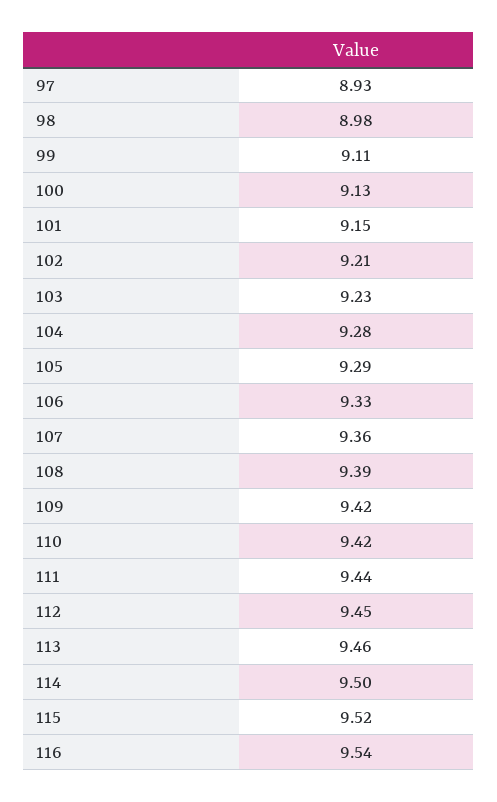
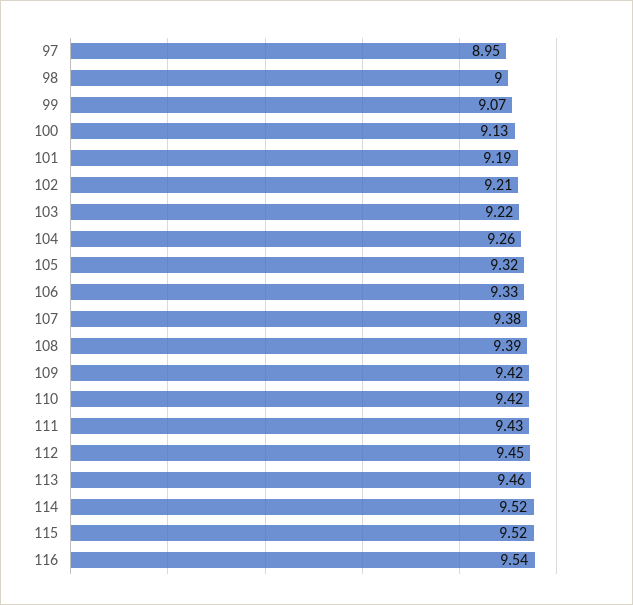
  {
-   "97": 8.93,
+   "97": 8.95,
-   "98": 8.98,
+   "98": 9,
-   "99": 9.11,
+   "99": 9.07,
    "100": 9.13,
-   "101": 9.15,
+   "101": 9.19,
    "102": 9.21,
-   "103": 9.23,
+   "103": 9.22,
-   "104": 9.28,
+   "104": 9.26,
-   "105": 9.29,
+   "105": 9.32,
    "106": 9.33,
-   "107": 9.36,
+   "107": 9.38,
    "108": 9.39,
    "109": 9.42,
    "110": 9.42,
-   "111": 9.44,
+   "111": 9.43,
    "112": 9.45,
    "113": 9.46,
-   "114": 9.5,
+   "114": 9.52,
    "115": 9.52,
    "116": 9.54
  }

